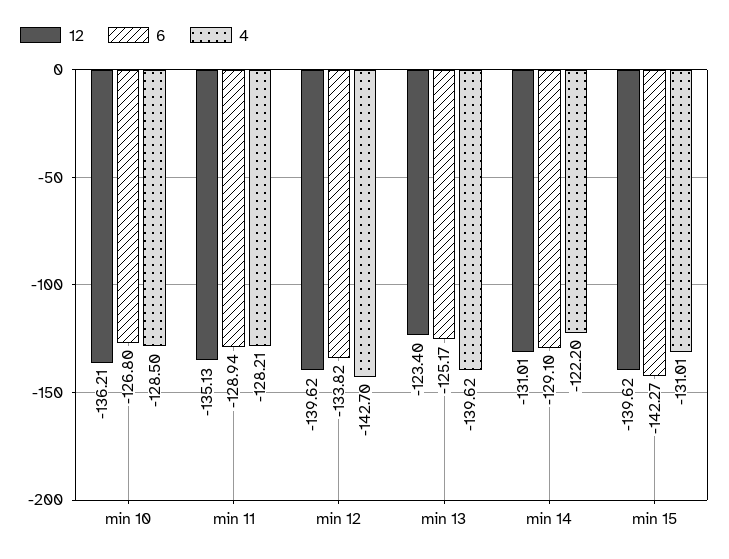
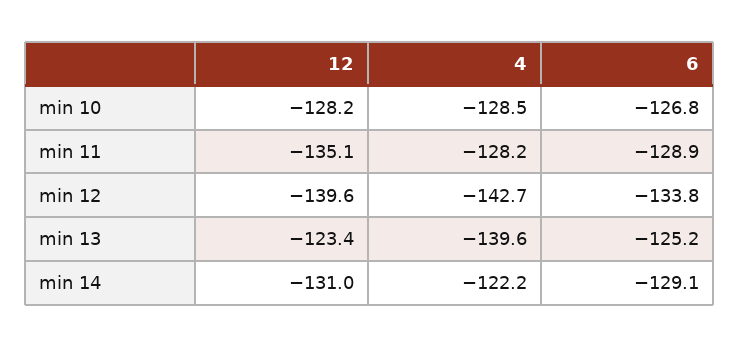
  {
    "12": {
-     "min 10": -136.21,
+     "min 10": -128.2,
      "min 11": -135.13,
      "min 12": -139.62,
      "min 13": -123.4,
-     "min 14": -131.01,
+     "min 14": -131.01
-     "min 15": -139.62
    },
    "6": {
      "min 10": -126.8,
      "min 11": -128.94,
      "min 12": -133.82,
      "min 13": -125.17,
-     "min 14": -129.1,
+     "min 14": -129.1
-     "min 15": -142.27
    },
    "4": {
      "min 10": -128.5,
      "min 11": -128.21,
      "min 12": -142.7,
      "min 13": -139.62,
-     "min 14": -122.2,
+     "min 14": -122.2
-     "min 15": -131.01
    }
  }

